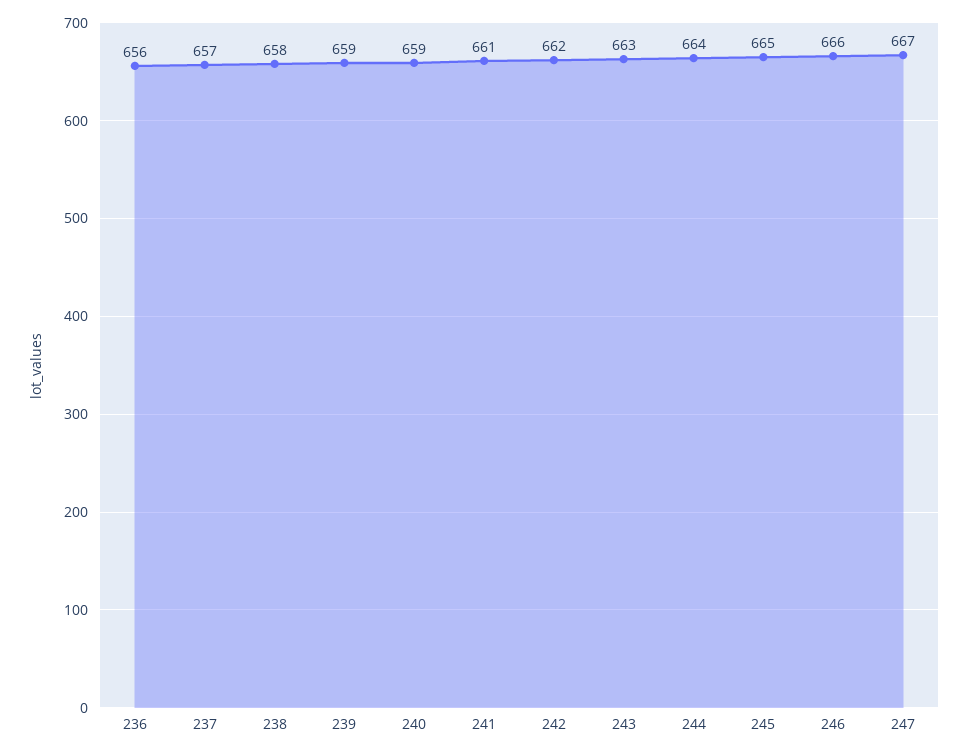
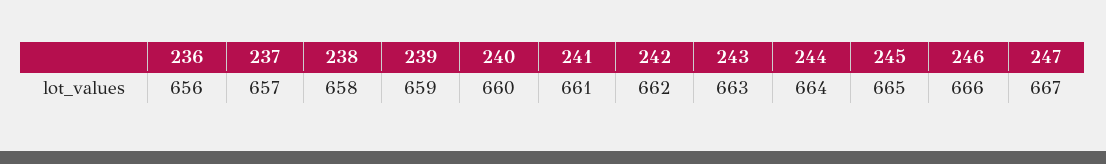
  {
    "236": 656,
    "237": 657,
    "238": 658,
    "239": 659,
-   "240": 659,
+   "240": 660,
    "241": 661,
    "242": 662,
    "243": 663,
    "244": 664,
    "245": 665,
    "246": 666,
    "247": 667
  }

